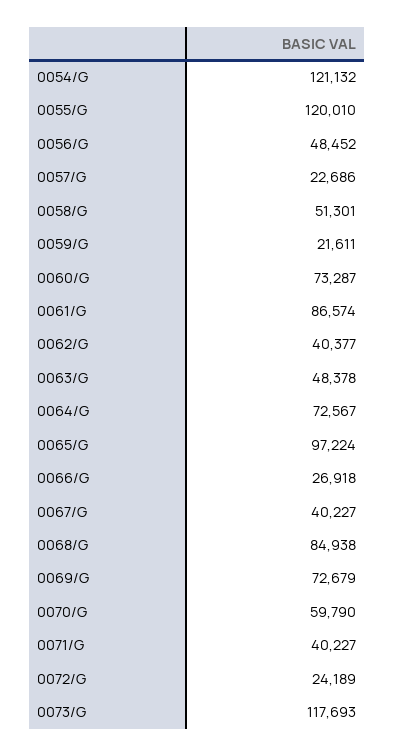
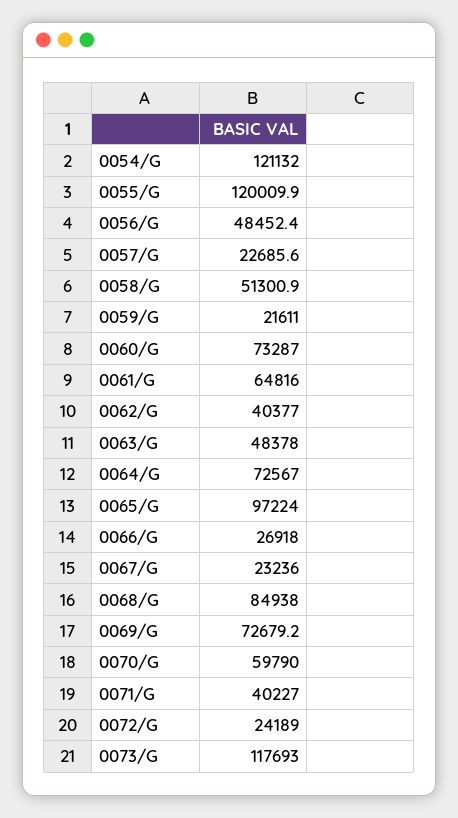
  {
    "0054/G": 121132,
    "0055/G": 120009.9,
    "0056/G": 48452.4,
    "0057/G": 22685.6,
    "0058/G": 51300.9,
    "0059/G": 21611,
    "0060/G": 73287,
-   "0061/G": 86574,
+   "0061/G": 64816,
    "0062/G": 40377,
    "0063/G": 48378,
    "0064/G": 72567,
    "0065/G": 97224,
    "0066/G": 26918,
-   "0067/G": 40227,
+   "0067/G": 23236,
    "0068/G": 84938,
    "0069/G": 72679.2,
    "0070/G": 59790,
    "0071/G": 40227,
    "0072/G": 24189,
    "0073/G": 117693
  }

